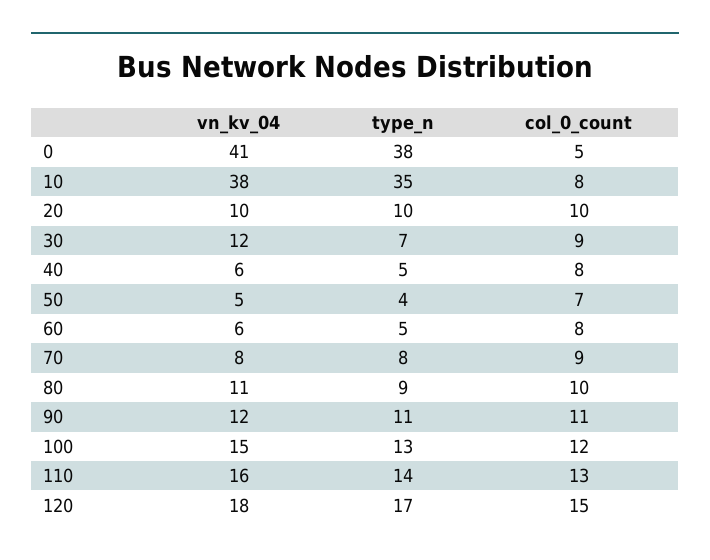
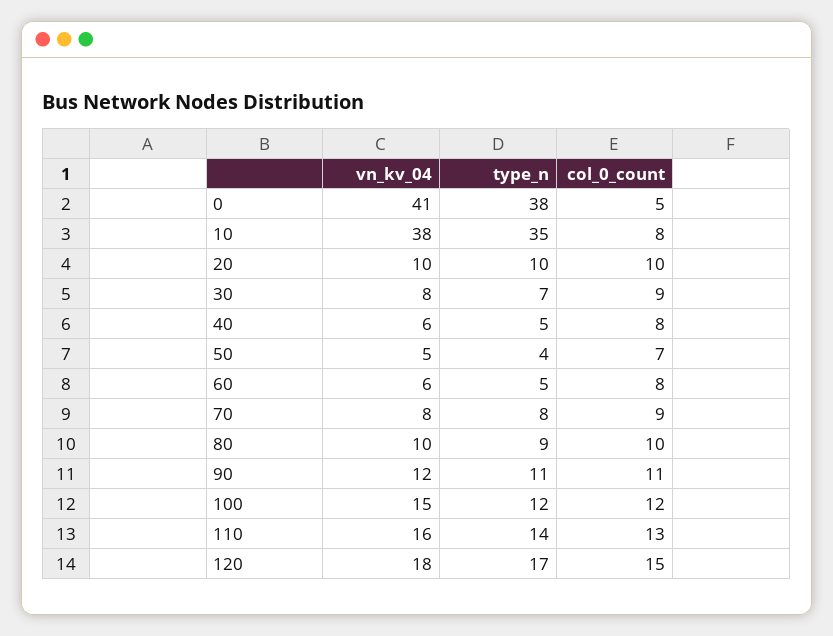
  {
    "vn_kv_04": {
      "0": 41,
      "10": 38,
      "20": 10,
-     "30": 12,
+     "30": 8,
      "40": 6,
      "50": 5,
      "60": 6,
      "70": 8,
-     "80": 11,
+     "80": 10,
      "90": 12,
      "100": 15,
      "110": 16,
      "120": 18
    },
    "type_n": {
      "0": 38,
      "10": 35,
      "20": 10,
      "30": 7,
      "40": 5,
      "50": 4,
      "60": 5,
      "70": 8,
      "80": 9,
      "90": 11,
-     "100": 13,
+     "100": 12,
      "110": 14,
      "120": 17
    },
    "col_0_count": {
      "0": 5,
      "10": 8,
      "20": 10,
      "30": 9,
      "40": 8,
      "50": 7,
      "60": 8,
      "70": 9,
      "80": 10,
      "90": 11,
      "100": 12,
      "110": 13,
      "120": 15
    }
  }

